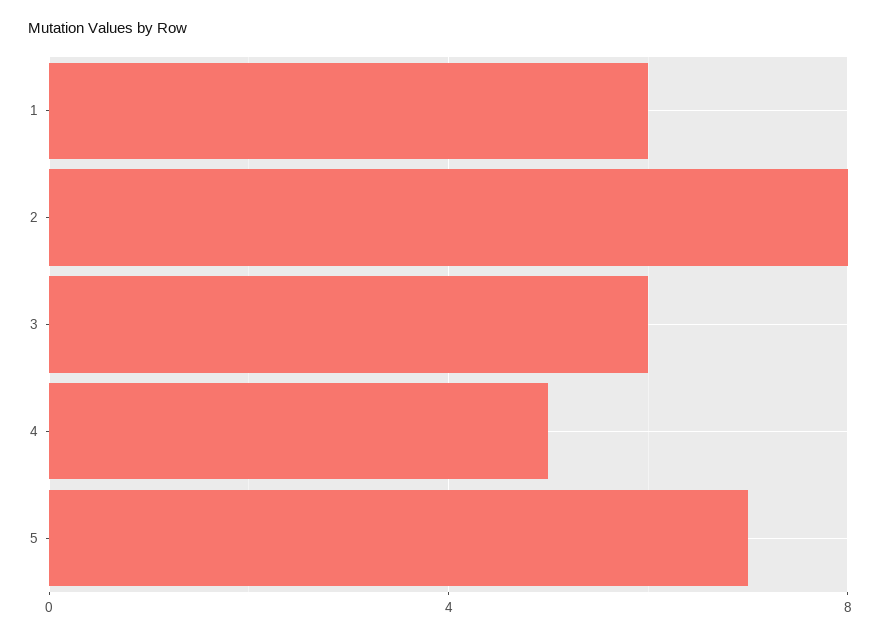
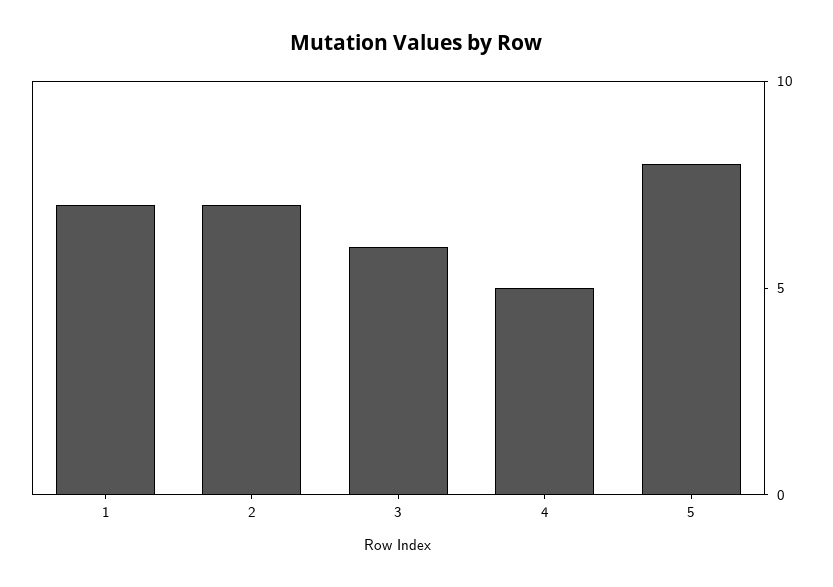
  {
-   "1": 6,
+   "1": 7,
-   "2": 8,
+   "2": 7,
    "3": 6,
    "4": 5,
-   "5": 7
+   "5": 8
  }

